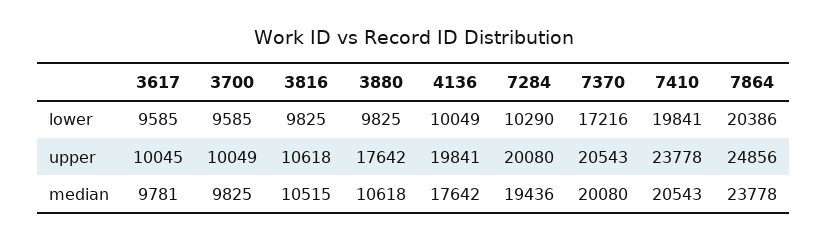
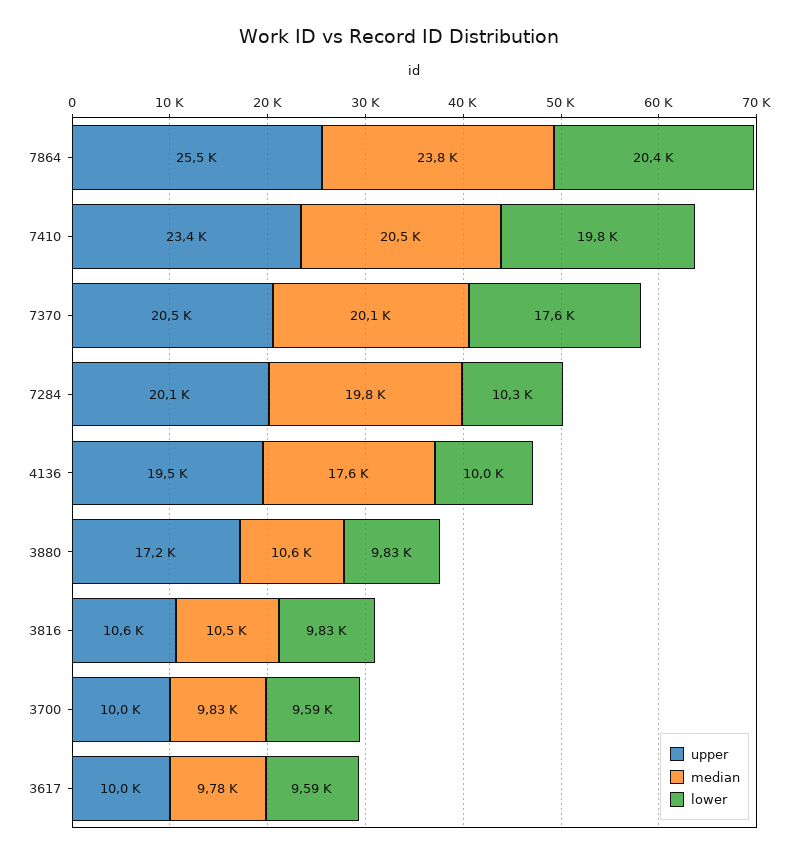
  {
    "lower": {
      "3617": 9585,
      "3700": 9585,
      "3816": 9825,
      "3880": 9825,
      "4136": 10049,
      "7284": 10290,
-     "7370": 17216,
+     "7370": 17600,
      "7410": 19841,
      "7864": 20386
    },
    "upper": {
      "3617": 10045,
      "3700": 10049,
      "3816": 10618,
-     "3880": 17642,
+     "3880": 17200,
-     "4136": 19841,
+     "4136": 19500,
      "7284": 20080,
      "7370": 20543,
-     "7410": 23778,
+     "7410": 23400,
-     "7864": 24856
+     "7864": 25500
    },
    "median": {
      "3617": 9781,
      "3700": 9825,
      "3816": 10515,
      "3880": 10618,
      "4136": 17642,
-     "7284": 19436,
+     "7284": 19800,
      "7370": 20080,
      "7410": 20543,
      "7864": 23778
    }
  }

